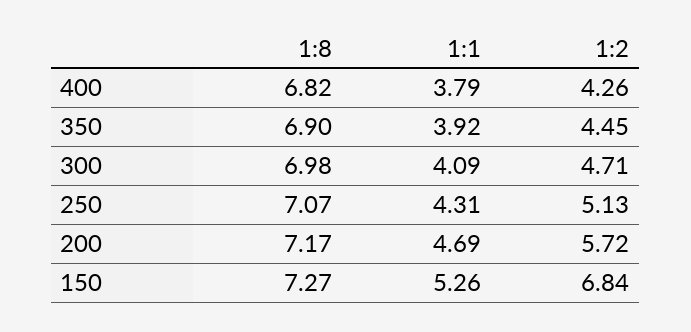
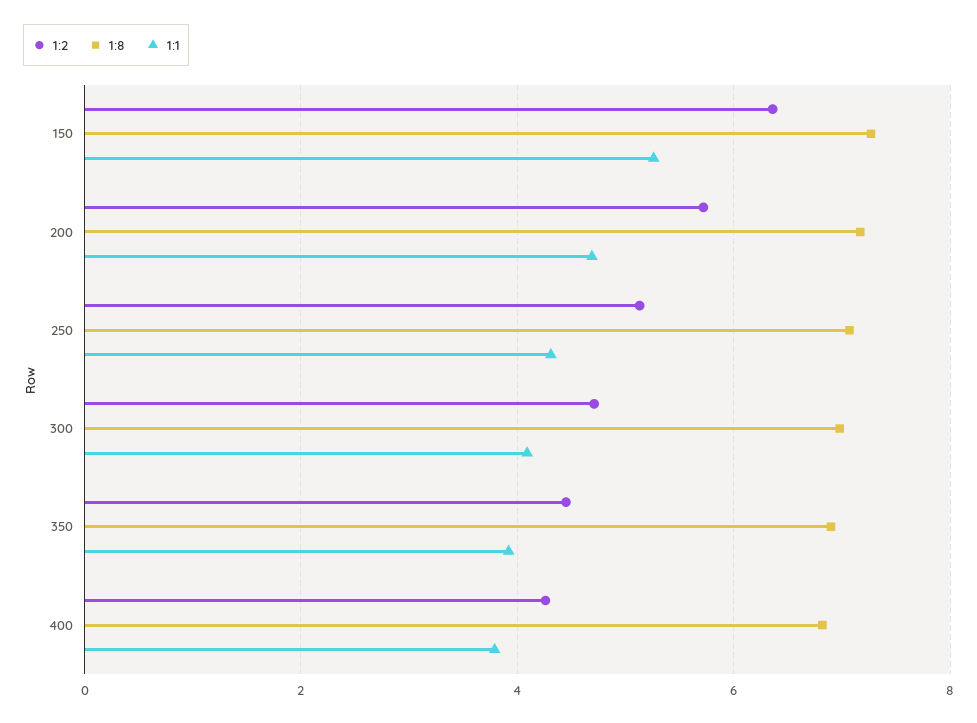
  {
    "1:8": {
      "400": 6.82,
      "350": 6.9,
      "300": 6.98,
      "250": 7.07,
      "200": 7.17,
      "150": 7.27
    },
    "1:1": {
      "400": 3.79,
      "350": 3.92,
      "300": 4.09,
      "250": 4.31,
      "200": 4.69,
      "150": 5.26
    },
    "1:2": {
      "400": 4.26,
      "350": 4.45,
      "300": 4.71,
      "250": 5.13,
      "200": 5.72,
-     "150": 6.84
+     "150": 6.4
    }
  }

